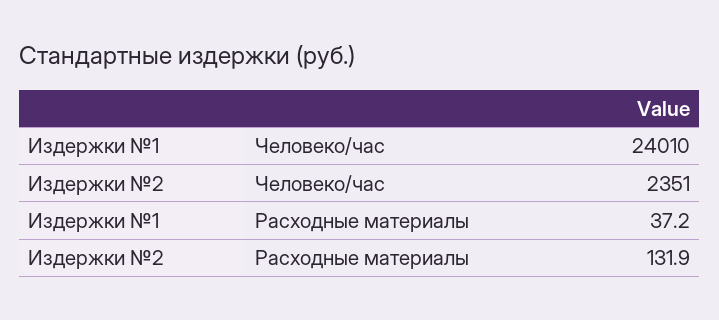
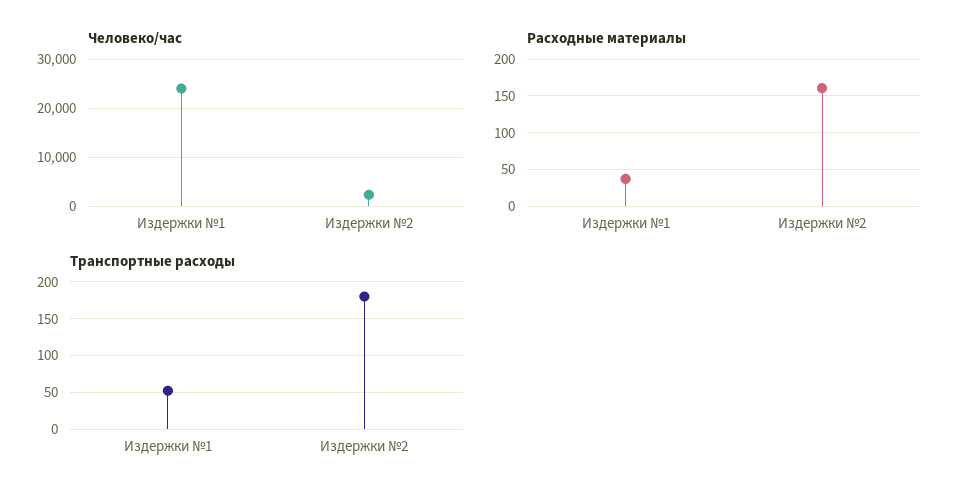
  {
    "Человеко/час": {
      "Издержки №1": 24010,
      "Издержки №2": 2351
    },
    "Расходные материалы": {
      "Издержки №1": 37.2,
-     "Издержки №2": 131.9
+     "Издержки №2": 160
-   }
+   },
+   "Транспортные расходы": {
+     "Издержки №1": 50,
+     "Издержки №2": 180
+   }
  }

